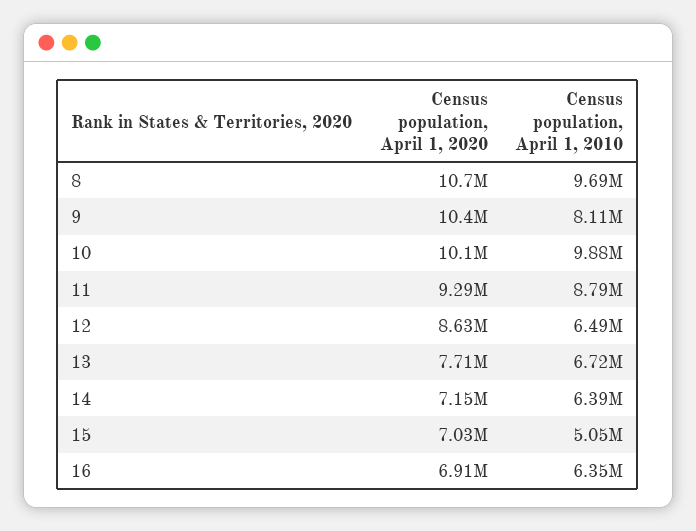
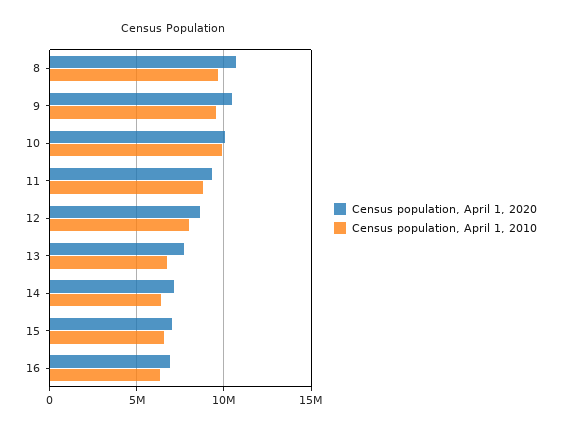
  {
    "Census population, April 1, 2020": {
      "8": 10700000,
      "9": 10400000,
      "10": 10100000,
      "11": 9290000,
      "12": 8630000,
      "13": 7710000,
      "14": 7150000,
      "15": 7030000,
      "16": 6910000
    },
    "Census population, April 1, 2010": {
      "8": 9690000,
-     "9": 8110000,
+     "9": 9500000,
      "10": 9880000,
      "11": 8790000,
-     "12": 6490000,
+     "12": 8000000,
      "13": 6720000,
      "14": 6390000,
-     "15": 5050000,
+     "15": 6500000,
      "16": 6350000
    }
  }

